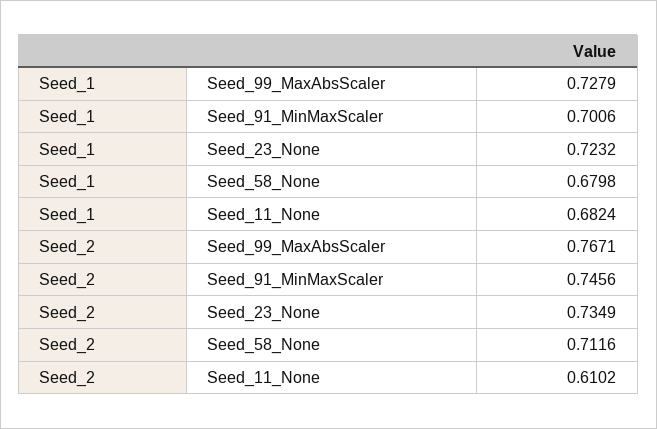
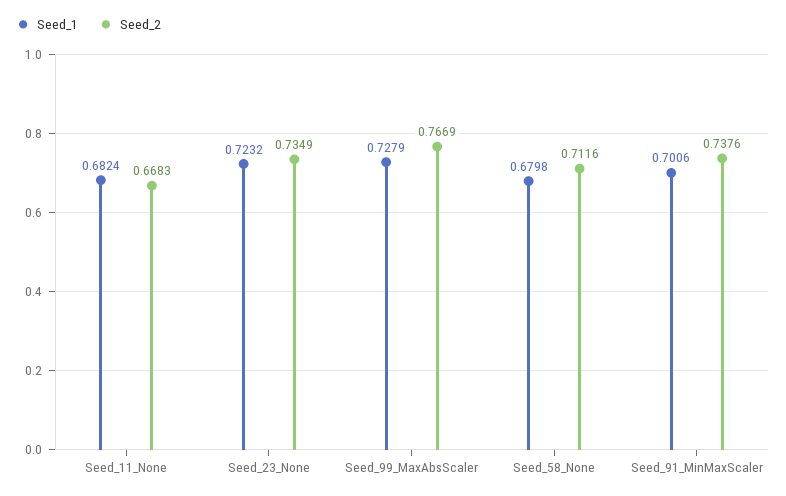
  {
    "Seed_1": {
      "Seed_99_MaxAbsScaler": 0.7279,
      "Seed_91_MinMaxScaler": 0.7006,
      "Seed_23_None": 0.7232,
      "Seed_58_None": 0.6798,
      "Seed_11_None": 0.6824
    },
    "Seed_2": {
-     "Seed_99_MaxAbsScaler": 0.7671,
+     "Seed_99_MaxAbsScaler": 0.7669,
-     "Seed_91_MinMaxScaler": 0.7456,
+     "Seed_91_MinMaxScaler": 0.7376,
      "Seed_23_None": 0.7349,
      "Seed_58_None": 0.7116,
-     "Seed_11_None": 0.6102
+     "Seed_11_None": 0.6683
    }
  }

